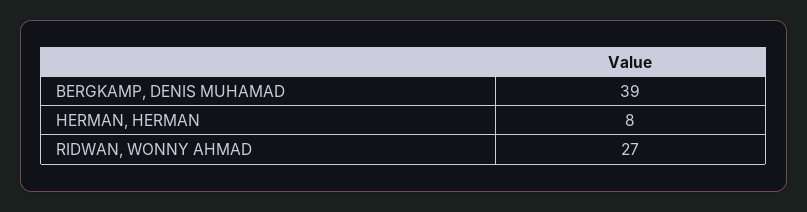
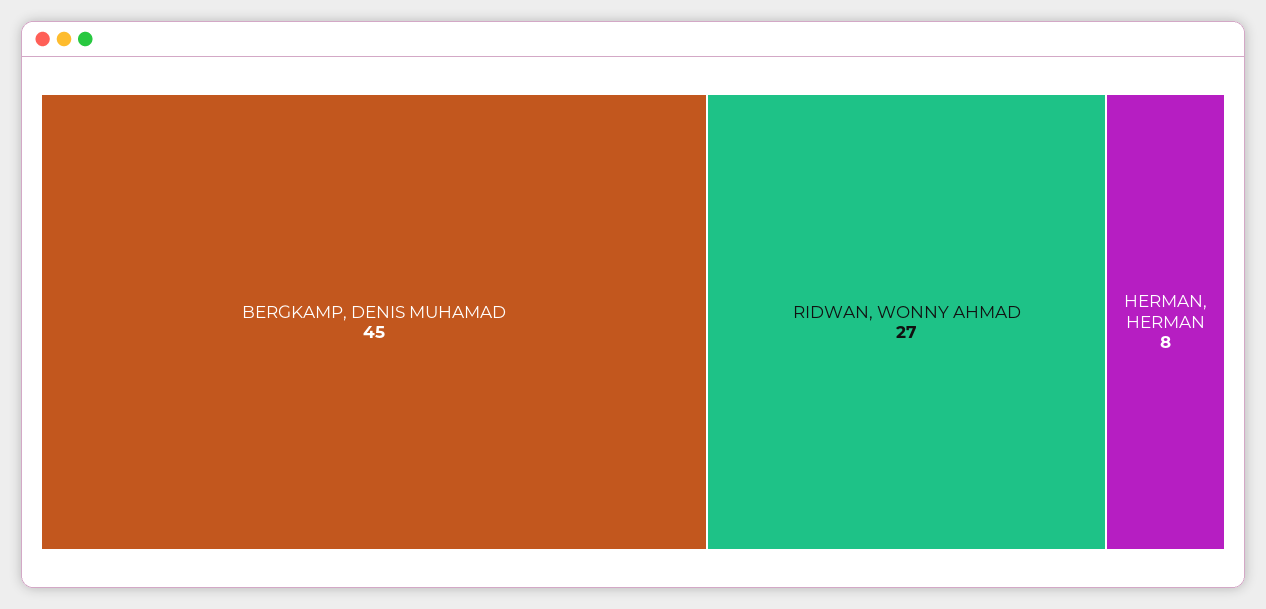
  {
-   "BERGKAMP, DENIS MUHAMAD": 39,
+   "BERGKAMP, DENIS MUHAMAD": 45,
    "HERMAN, HERMAN": 8,
    "RIDWAN, WONNY AHMAD": 27
  }

